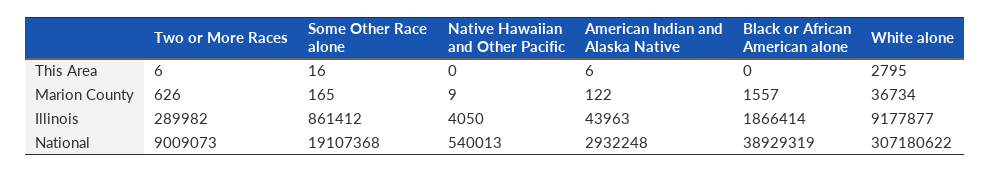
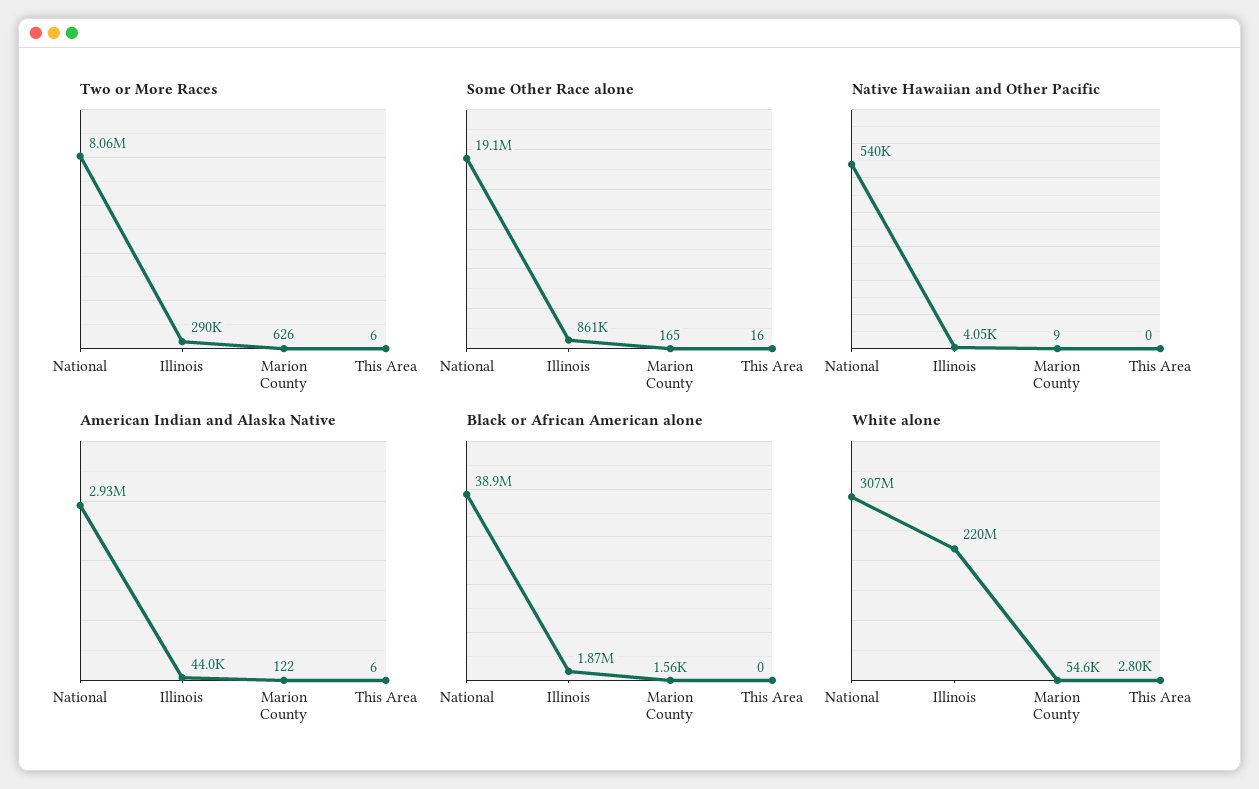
  {
    "Two or More Races": {
      "This Area": 6,
      "Marion County": 626,
      "Illinois": 289982,
-     "National": 9009073
+     "National": 8060000
    },
    "Some Other Race alone": {
      "This Area": 16,
      "Marion County": 165,
      "Illinois": 861412,
      "National": 19107368
    },
    "Native Hawaiian and Other Pacific": {
      "This Area": 0,
      "Marion County": 9,
      "Illinois": 4050,
      "National": 540013
    },
    "American Indian and Alaska Native": {
      "This Area": 6,
      "Marion County": 122,
      "Illinois": 43963,
      "National": 2932248
    },
    "Black or African American alone": {
      "This Area": 0,
      "Marion County": 1557,
      "Illinois": 1866414,
      "National": 38929319
    },
    "White alone": {
      "This Area": 2795,
-     "Marion County": 36734,
+     "Marion County": 54600,
-     "Illinois": 9177877,
+     "Illinois": 220000000,
      "National": 307180622
    }
  }

